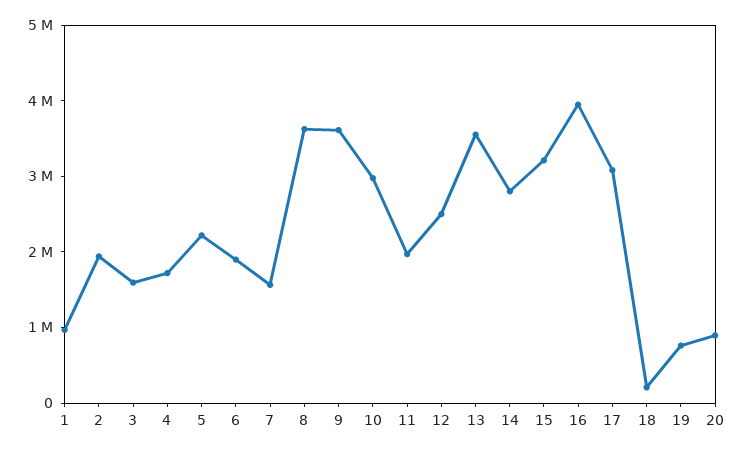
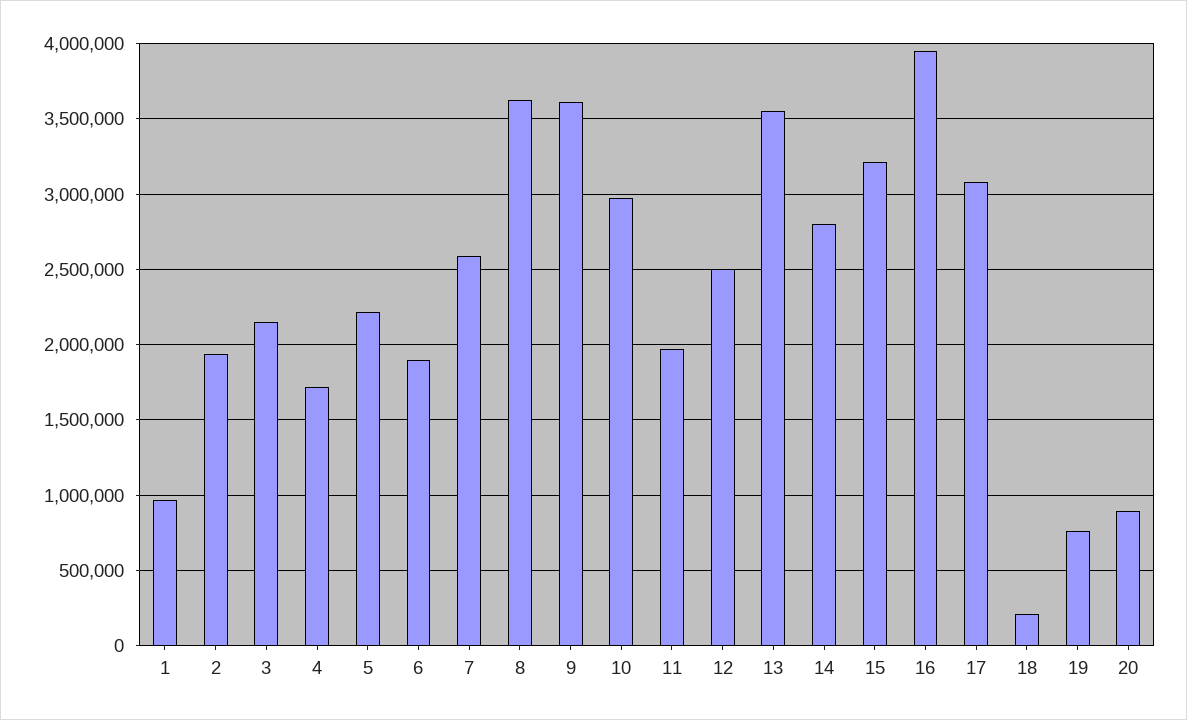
  {
    "1": 950000,
    "2": 1950000,
-   "3": 1600000,
+   "3": 2150000,
    "4": 1700000,
    "5": 2200000,
    "6": 1900000,
-   "7": 1600000,
+   "7": 2600000,
    "8": 3600000,
    "9": 3600000,
    "10": 3000000,
    "11": 1950000,
    "12": 2500000,
    "13": 3550000,
    "14": 2800000,
    "15": 3200000,
    "16": 3950000,
    "17": 3100000,
    "18": 200000,
    "19": 750000,
    "20": 900000
  }

